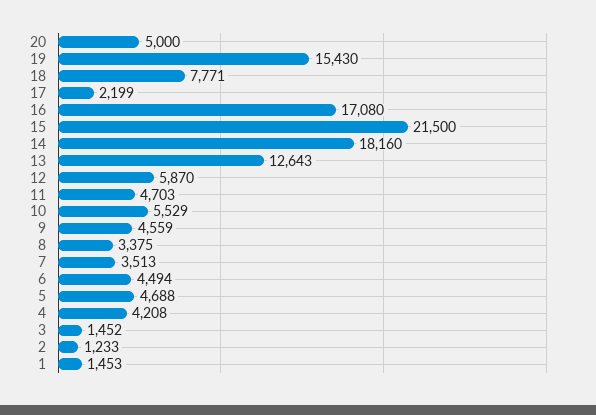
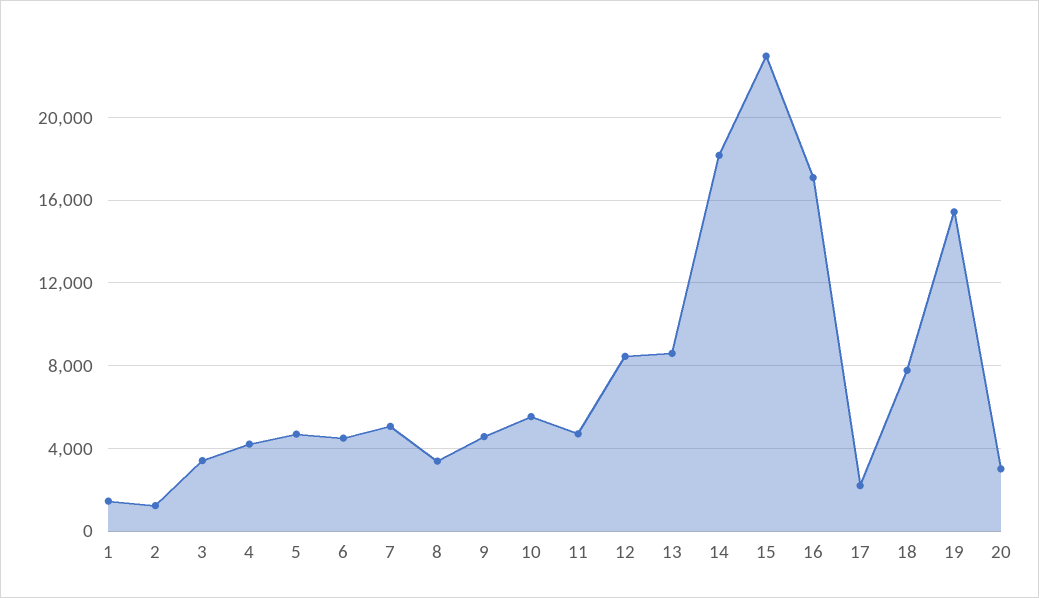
  {
-   "20": 5000,
+   "20": 3000,
    "19": 15430,
    "18": 7771,
    "17": 2199,
    "16": 17080,
-   "15": 21500,
+   "15": 23000,
    "14": 18160,
-   "13": 12643,
+   "13": 8500,
-   "12": 5870,
+   "12": 8500,
    "11": 4703,
    "10": 5529,
    "9": 4559,
    "8": 3375,
-   "7": 3513,
+   "7": 5000,
    "6": 4494,
    "5": 4688,
    "4": 4208,
-   "3": 1452,
+   "3": 3500,
    "2": 1233,
    "1": 1453
  }

